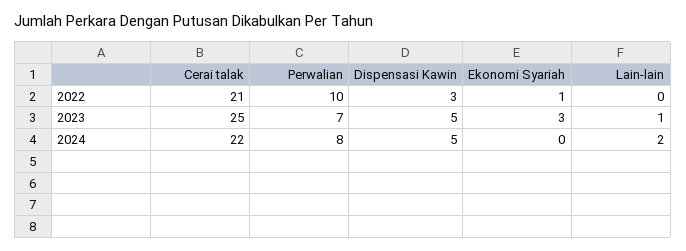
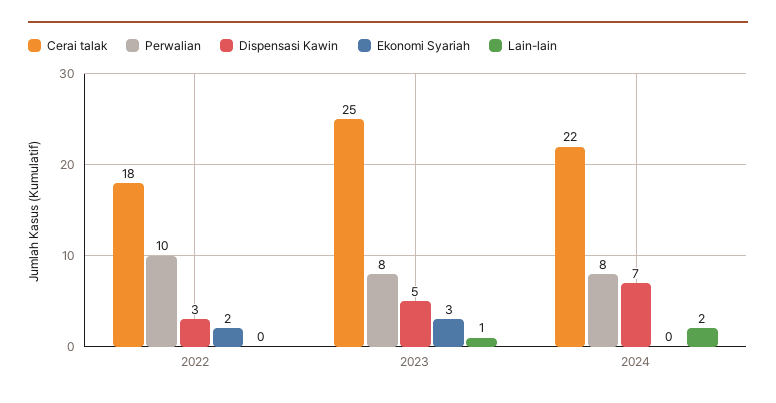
  {
    "Cerai talak": {
-     "2022": 21,
+     "2022": 18,
      "2023": 25,
      "2024": 22
    },
    "Perwalian": {
      "2022": 10,
-     "2023": 7,
+     "2023": 8,
      "2024": 8
    },
    "Dispensasi Kawin": {
      "2022": 3,
      "2023": 5,
-     "2024": 5
+     "2024": 7
    },
    "Ekonomi Syariah": {
-     "2022": 1,
+     "2022": 2,
      "2023": 3,
      "2024": 0
    },
    "Lain-lain": {
      "2022": 0,
      "2023": 1,
      "2024": 2
    }
  }

